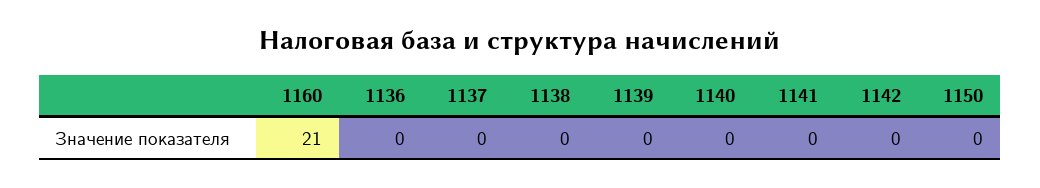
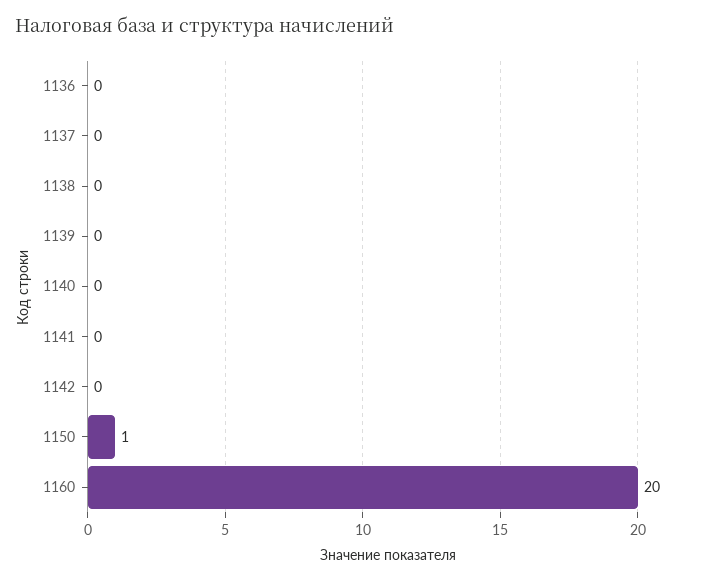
  {
-   "1160": 21,
+   "1160": 20,
    "1136": 0,
    "1137": 0,
    "1138": 0,
    "1139": 0,
    "1140": 0,
    "1141": 0,
    "1142": 0,
-   "1150": 0
+   "1150": 1
  }

